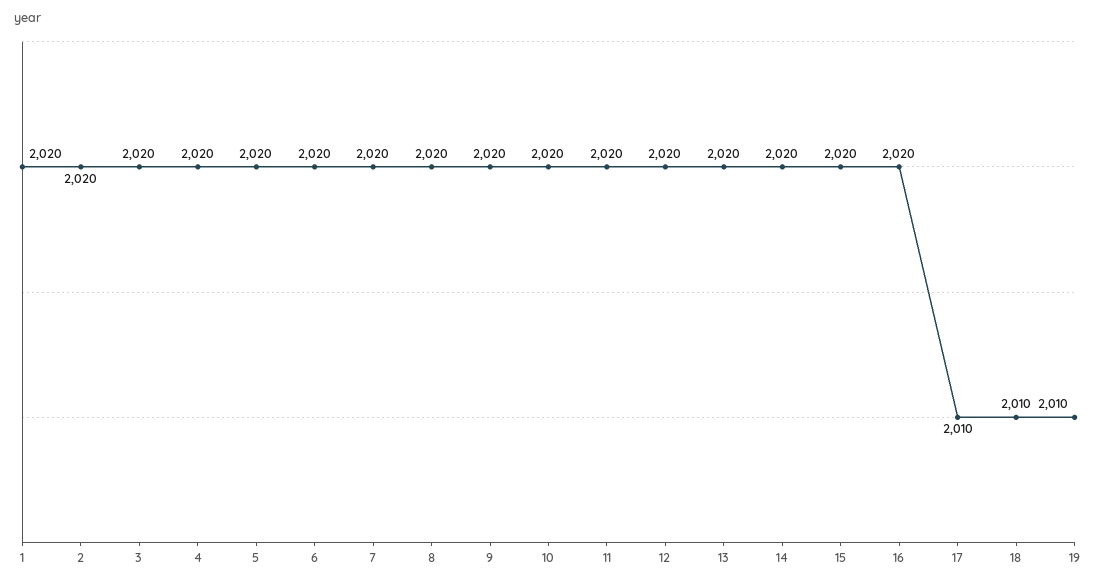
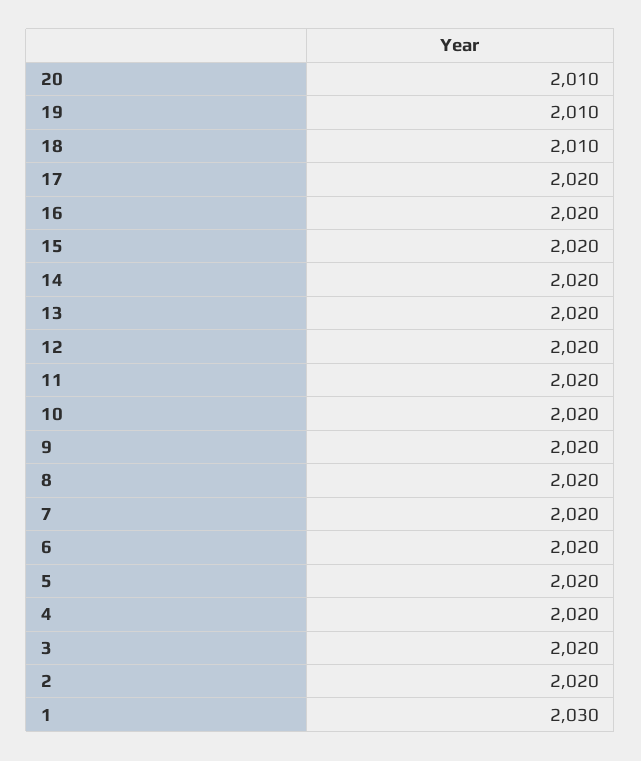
  {
-   "1": 2020,
+   "1": 2030,
    "2": 2020,
    "3": 2020,
    "4": 2020,
    "5": 2020,
    "6": 2020,
    "7": 2020,
    "8": 2020,
    "9": 2020,
    "10": 2020,
    "11": 2020,
    "12": 2020,
    "13": 2020,
    "14": 2020,
    "15": 2020,
    "16": 2020,
-   "17": 2010,
+   "17": 2020,
    "18": 2010,
-   "19": 2010
+   "19": 2010,
+   "20": 2010
  }

